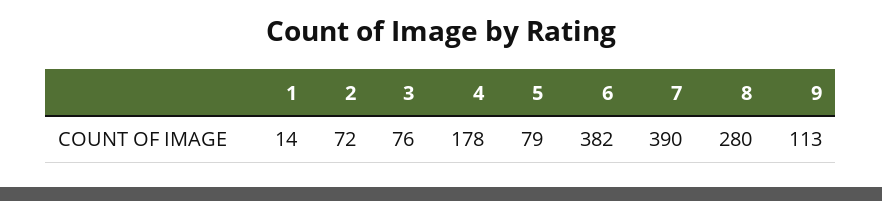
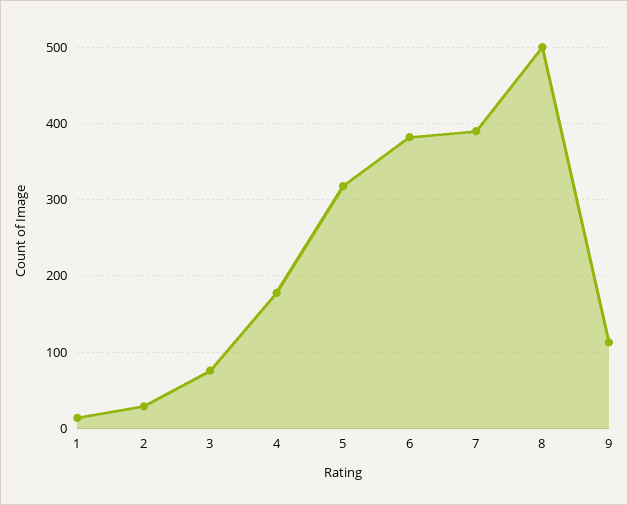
  {
    "1": 14,
-   "2": 72,
+   "2": 30,
    "3": 76,
    "4": 178,
-   "5": 79,
+   "5": 320,
    "6": 382,
    "7": 390,
-   "8": 280,
+   "8": 500,
    "9": 113
  }

